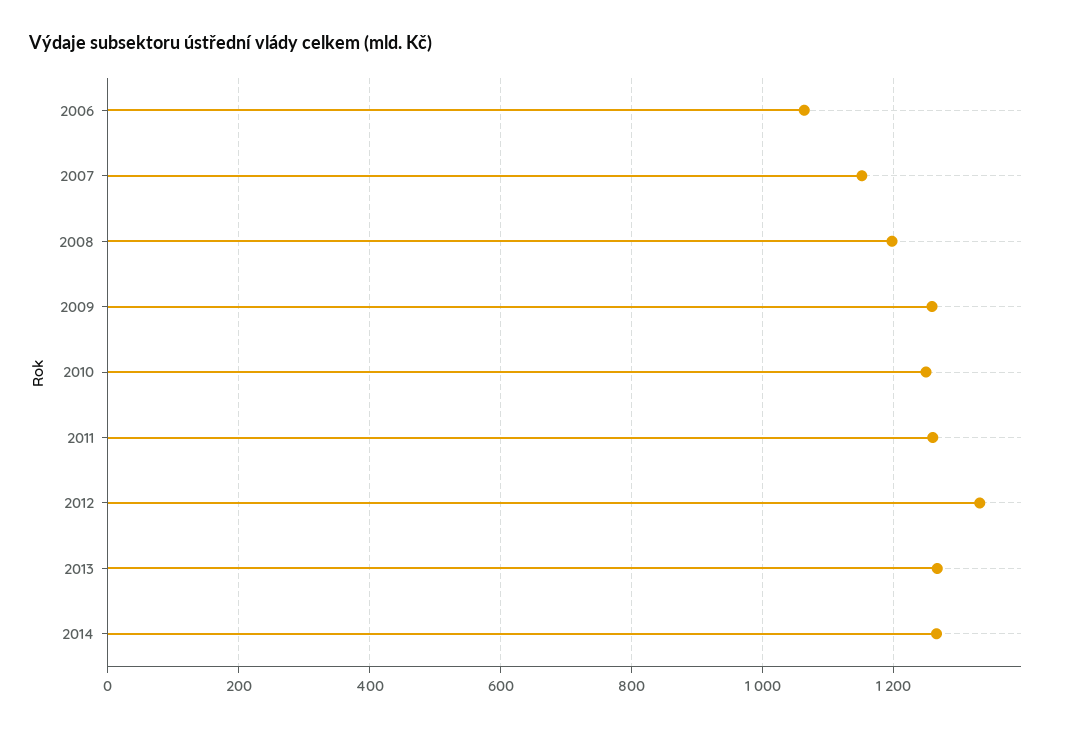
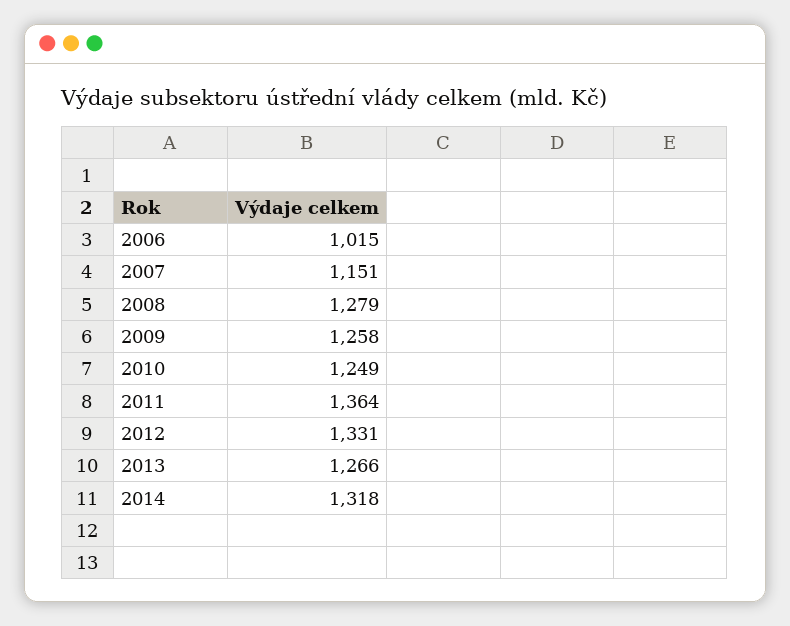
  {
-   "2006": 1060,
+   "2006": 1015,
    "2007": 1151,
-   "2008": 1200,
+   "2008": 1279,
    "2009": 1258,
    "2010": 1249,
-   "2011": 1260,
+   "2011": 1364,
    "2012": 1331,
    "2013": 1266,
-   "2014": 1260
+   "2014": 1318
  }

